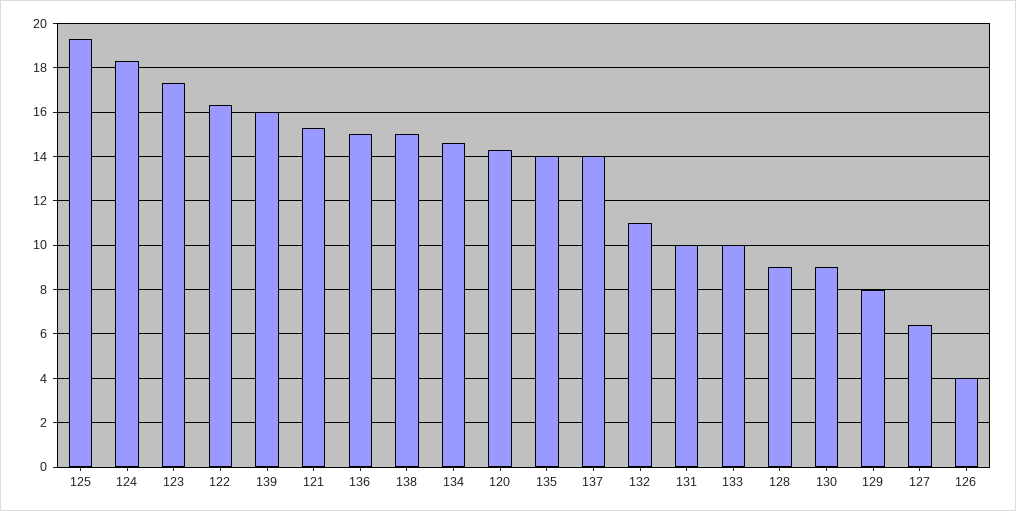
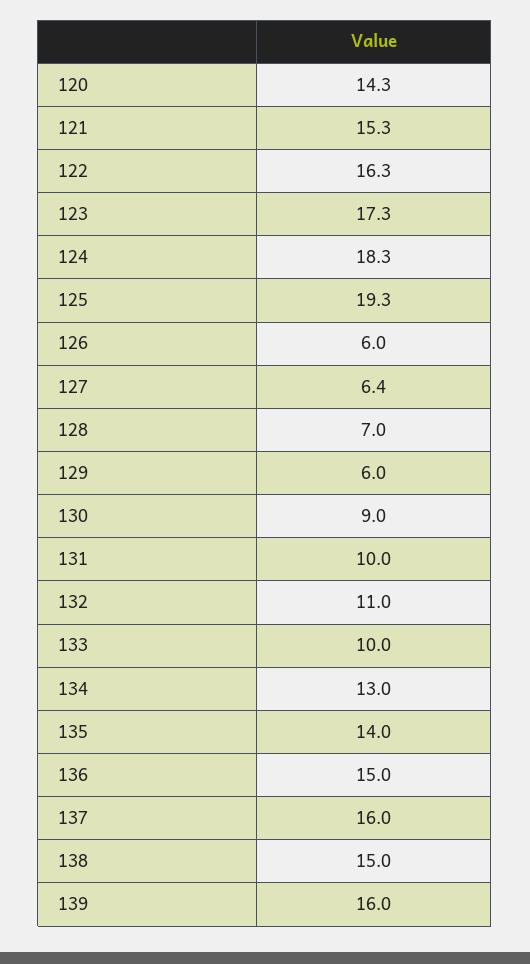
  {
    "125": 19.3,
    "124": 18.3,
    "123": 17.3,
    "122": 16.3,
    "139": 16,
    "121": 15.3,
    "136": 15,
    "138": 15,
-   "134": 14.5,
+   "134": 13,
    "120": 14.3,
    "135": 14,
-   "137": 14,
+   "137": 16,
    "132": 11,
    "131": 10,
    "133": 10,
-   "128": 9,
+   "128": 7,
    "130": 9,
-   "129": 8,
+   "129": 6,
    "127": 6.4,
-   "126": 4
+   "126": 6
  }

